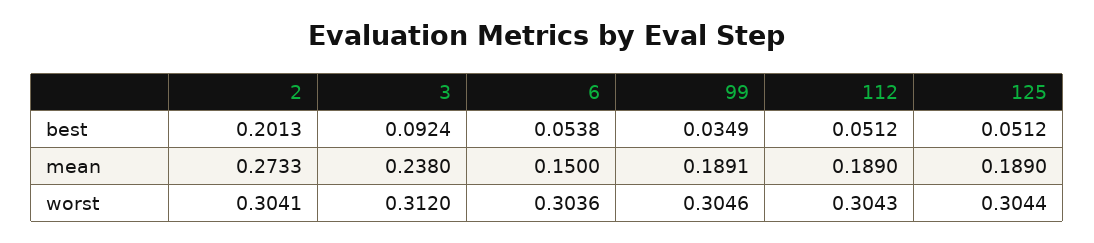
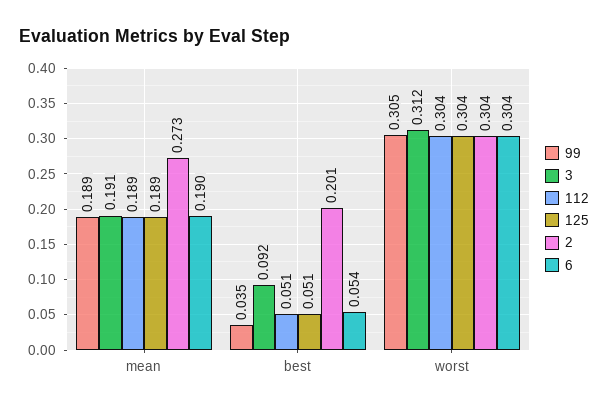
  {
    "2": {
      "best": 0.2013,
      "mean": 0.2733,
      "worst": 0.3041
    },
    "3": {
      "best": 0.0924,
-     "mean": 0.238,
+     "mean": 0.191,
      "worst": 0.312
    },
    "6": {
      "best": 0.0538,
-     "mean": 0.15,
+     "mean": 0.19,
      "worst": 0.3036
    },
    "99": {
      "best": 0.0349,
      "mean": 0.1891,
      "worst": 0.3046
    },
    "112": {
      "best": 0.0512,
      "mean": 0.189,
      "worst": 0.3043
    },
    "125": {
      "best": 0.0512,
      "mean": 0.189,
      "worst": 0.3044
    }
  }

